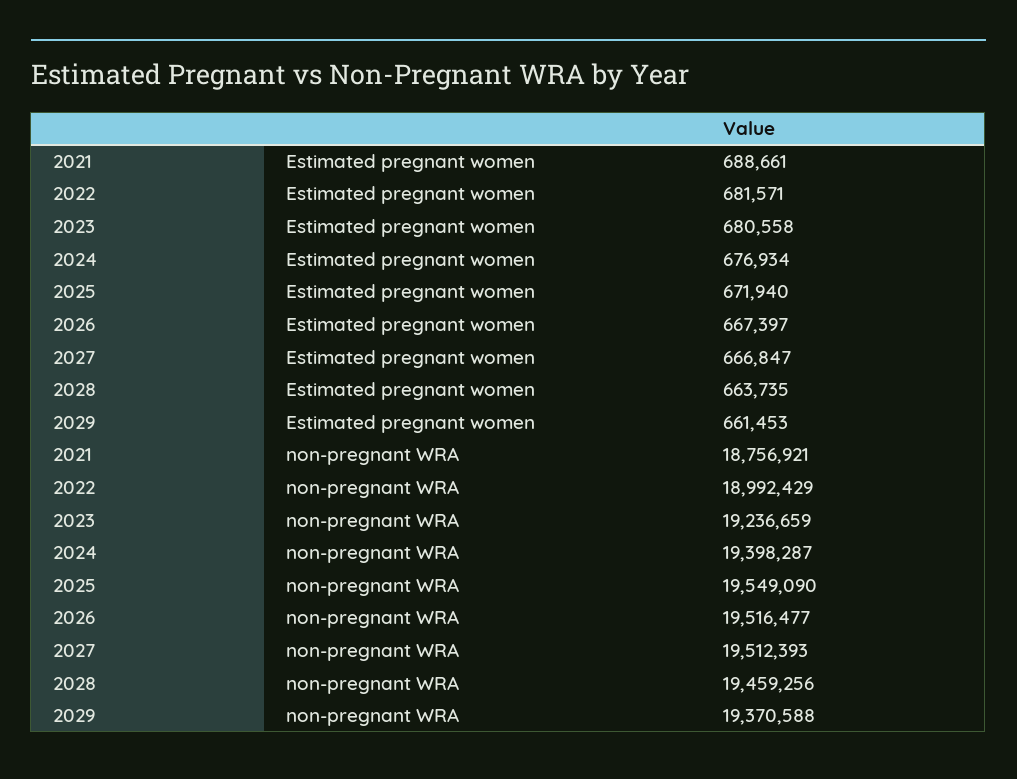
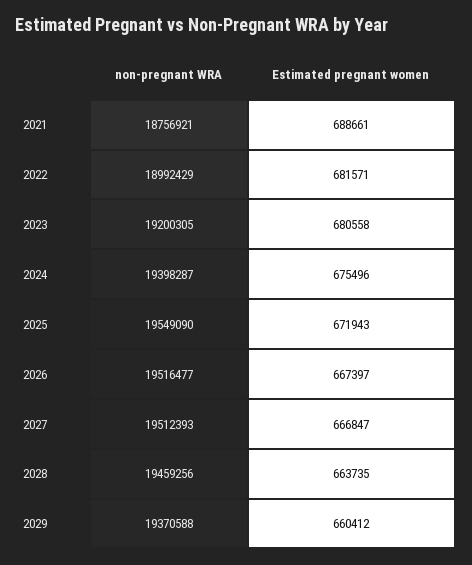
  {
    "2021": {
      "Estimated pregnant women": 688661,
      "non-pregnant WRA": 18756921
    },
    "2022": {
      "Estimated pregnant women": 681571,
      "non-pregnant WRA": 18992429
    },
    "2023": {
      "Estimated pregnant women": 680558,
-     "non-pregnant WRA": 19236659
+     "non-pregnant WRA": 19200305
    },
    "2024": {
-     "Estimated pregnant women": 676934,
+     "Estimated pregnant women": 675496,
      "non-pregnant WRA": 19398287
    },
    "2025": {
-     "Estimated pregnant women": 671940,
+     "Estimated pregnant women": 671943,
      "non-pregnant WRA": 19549090
    },
    "2026": {
      "Estimated pregnant women": 667397,
      "non-pregnant WRA": 19516477
    },
    "2027": {
      "Estimated pregnant women": 666847,
      "non-pregnant WRA": 19512393
    },
    "2028": {
      "Estimated pregnant women": 663735,
      "non-pregnant WRA": 19459256
    },
    "2029": {
-     "Estimated pregnant women": 661453,
+     "Estimated pregnant women": 660412,
      "non-pregnant WRA": 19370588
    }
  }

